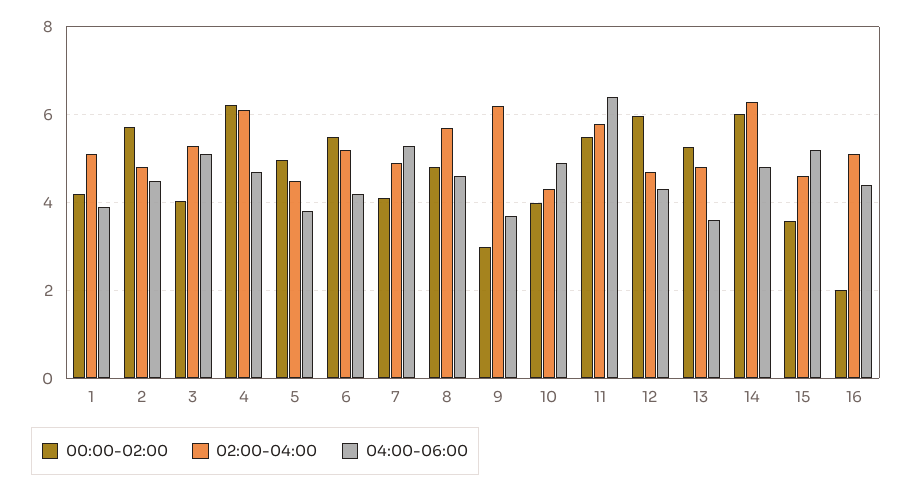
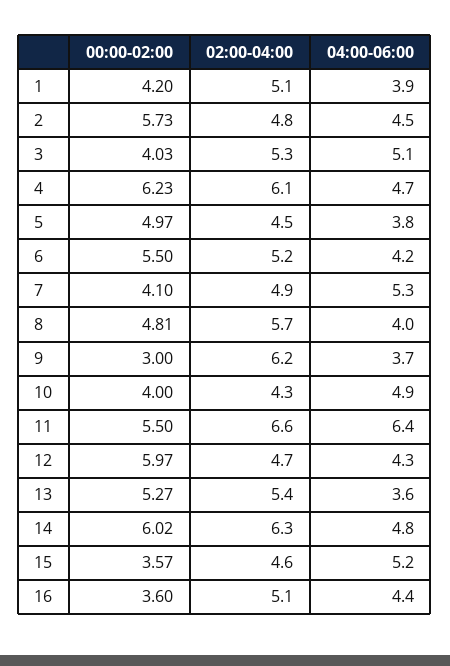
  {
    "00:00-02:00": {
      "1": 4.2,
      "2": 5.73,
      "3": 4.03,
      "4": 6.23,
      "5": 4.97,
      "6": 5.5,
      "7": 4.1,
      "8": 4.81,
      "9": 3,
      "10": 4,
      "11": 5.5,
      "12": 5.97,
      "13": 5.27,
      "14": 6.02,
      "15": 3.57,
-     "16": 2
+     "16": 3.6
    },
    "02:00-04:00": {
      "1": 5.1,
      "2": 4.8,
      "3": 5.3,
      "4": 6.1,
      "5": 4.5,
      "6": 5.2,
      "7": 4.9,
      "8": 5.7,
      "9": 6.2,
      "10": 4.3,
-     "11": 5.8,
+     "11": 6.6,
      "12": 4.7,
-     "13": 4.8,
+     "13": 5.4,
      "14": 6.3,
      "15": 4.6,
      "16": 5.1
    },
    "04:00-06:00": {
      "1": 3.9,
      "2": 4.5,
      "3": 5.1,
      "4": 4.7,
      "5": 3.8,
      "6": 4.2,
      "7": 5.3,
-     "8": 4.6,
+     "8": 4,
      "9": 3.7,
      "10": 4.9,
      "11": 6.4,
      "12": 4.3,
      "13": 3.6,
      "14": 4.8,
      "15": 5.2,
      "16": 4.4
    }
  }

